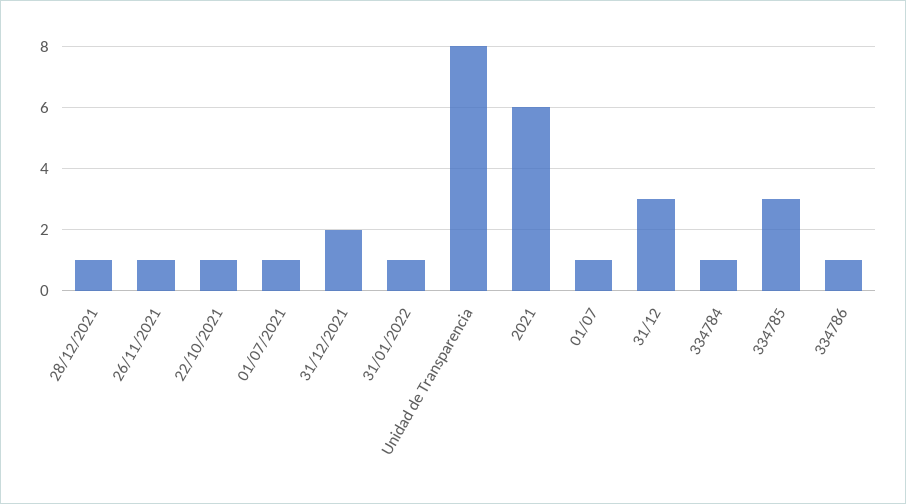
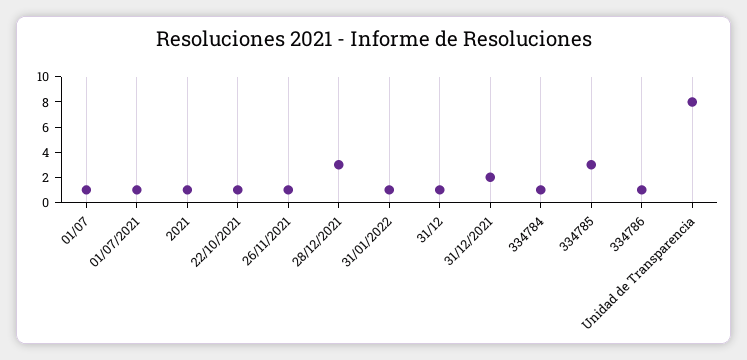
  {
-   "28/12/2021": 1,
+   "28/12/2021": 3,
    "26/11/2021": 1,
    "22/10/2021": 1,
    "01/07/2021": 1,
    "31/12/2021": 2,
    "31/01/2022": 1,
    "Unidad de Transparencia": 8,
-   "2021": 6,
+   "2021": 1,
    "01/07": 1,
-   "31/12": 3,
+   "31/12": 1,
    "334784": 1,
    "334785": 3,
    "334786": 1
  }

